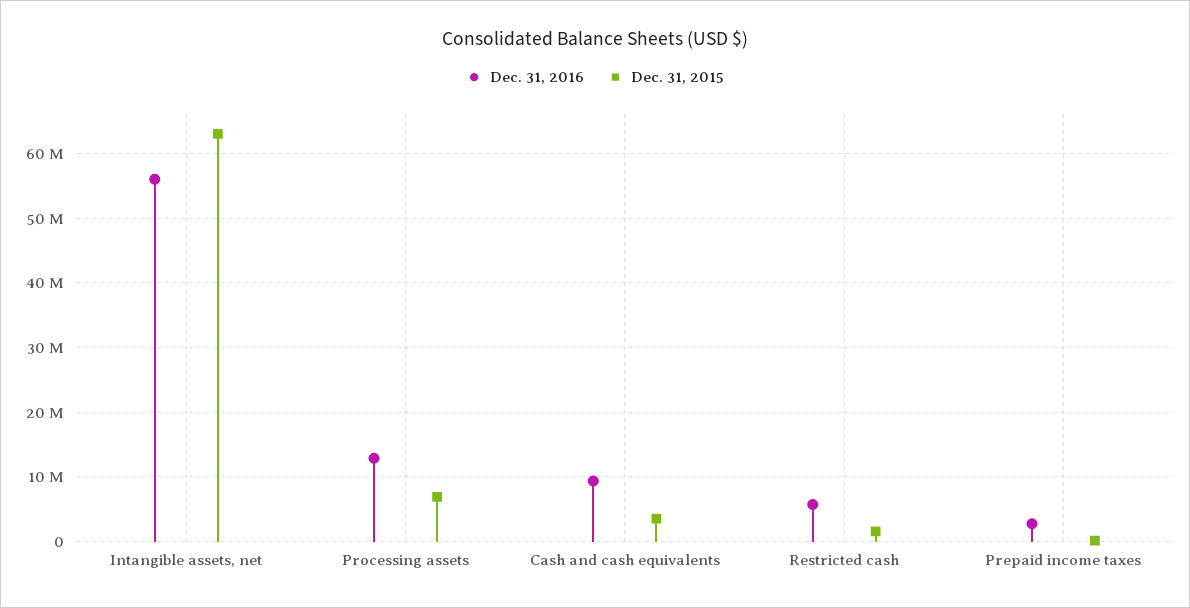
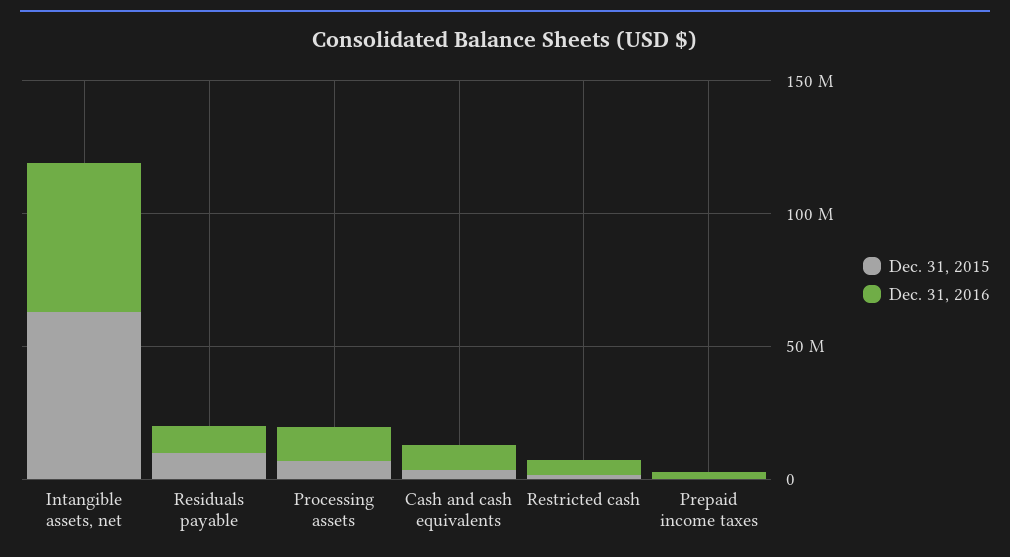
  {
    "Dec. 31, 2016": {
      "Intangible assets, net": 56000000,
      "Processing assets": 13000000,
      "Cash and cash equivalents": 9000000,
      "Restricted cash": 6000000,
-     "Prepaid income taxes": 3000000
+     "Prepaid income taxes": 3000000,
+     "Residuals payable": 10000000
    },
    "Dec. 31, 2015": {
      "Intangible assets, net": 63000000,
      "Processing assets": 7000000,
      "Cash and cash equivalents": 4000000,
      "Restricted cash": 2000000,
-     "Prepaid income taxes": 0
+     "Prepaid income taxes": 0,
+     "Residuals payable": 10000000
    }
  }

